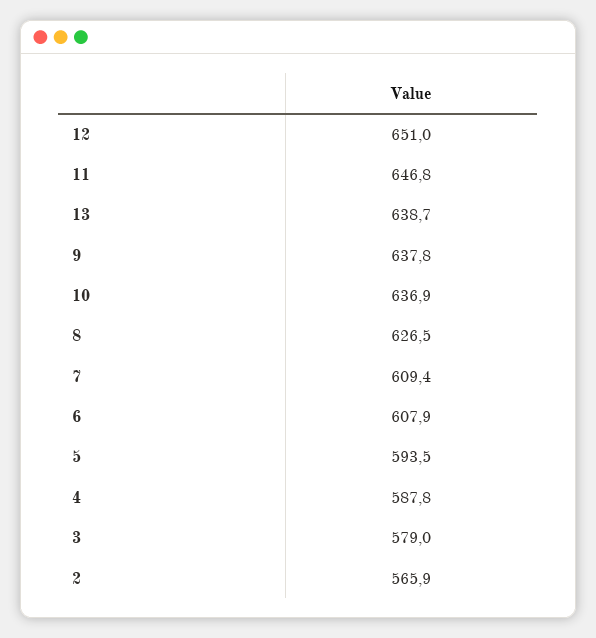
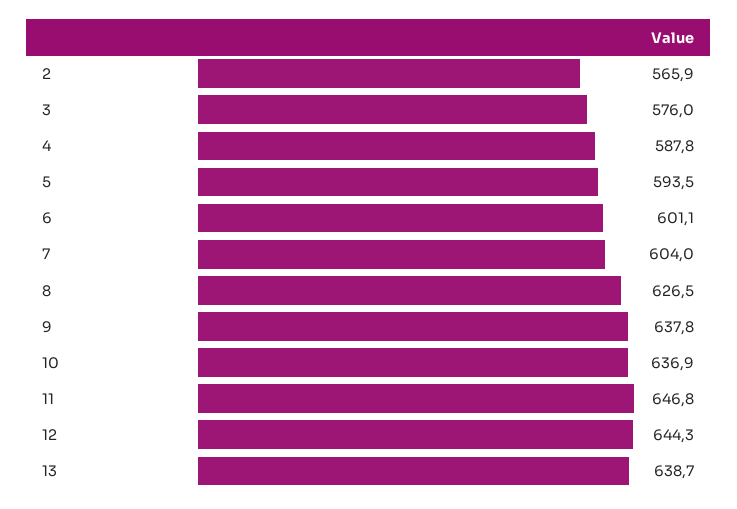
  {
-   "12": 651,
+   "12": 644.3,
    "11": 646.8,
    "13": 638.7,
    "9": 637.8,
    "10": 636.9,
    "8": 626.5,
-   "7": 609.4,
+   "7": 604,
-   "6": 607.9,
+   "6": 601.1,
    "5": 593.5,
    "4": 587.8,
-   "3": 579,
+   "3": 576,
    "2": 565.9
  }

